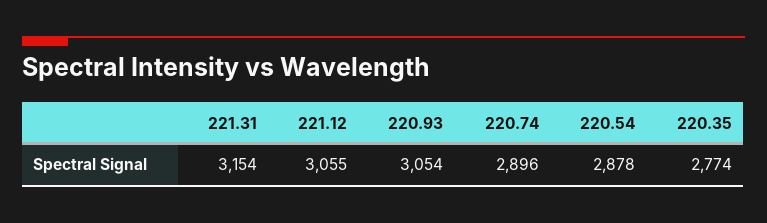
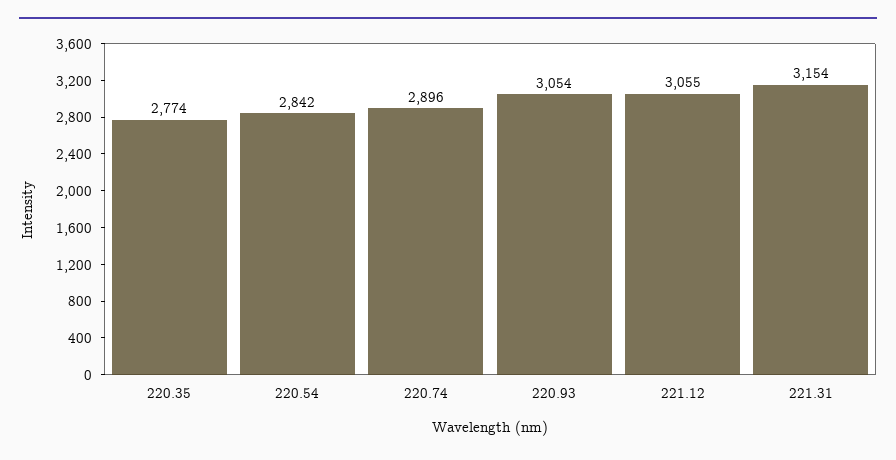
  {
    "221.31": 3154,
    "221.12": 3055,
    "220.93": 3054,
    "220.74": 2896,
-   "220.54": 2878,
+   "220.54": 2842,
    "220.35": 2774
  }

